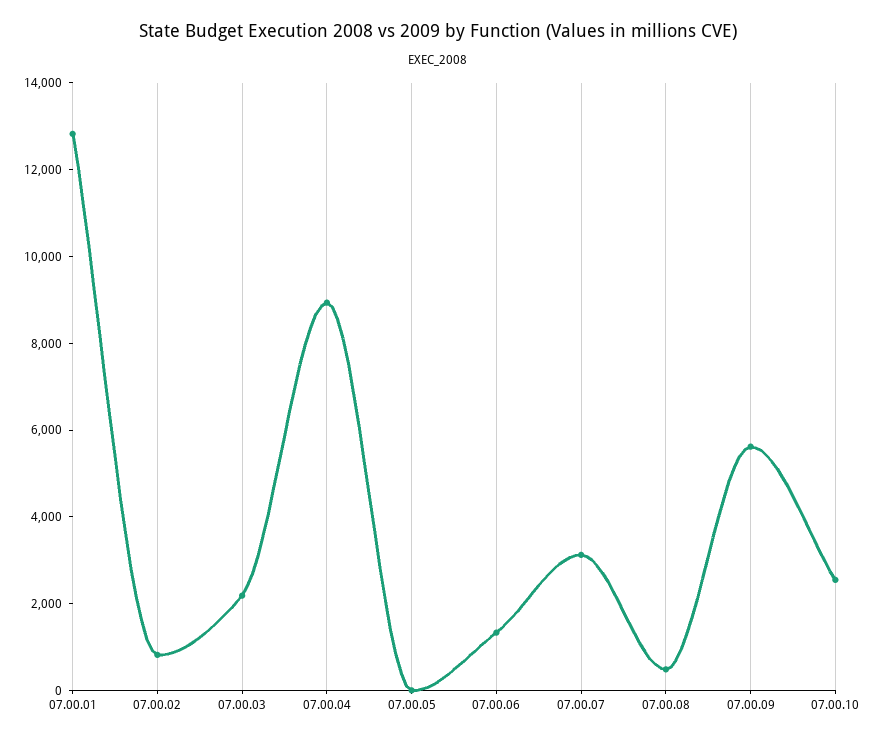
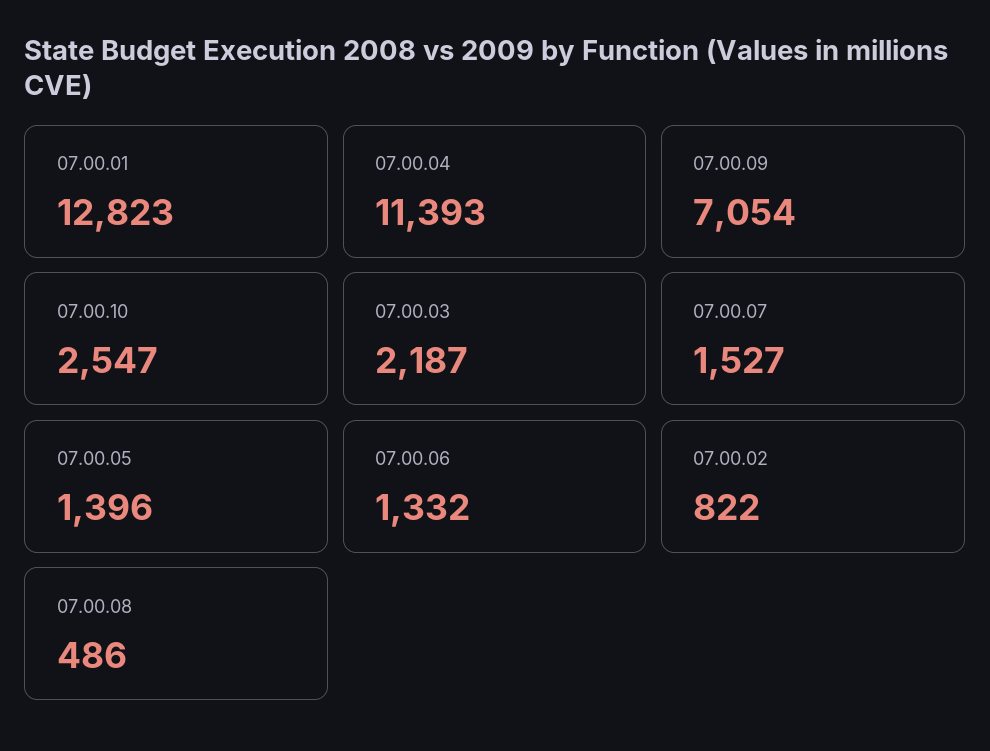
  {
    "07.00.01": 12823,
    "07.00.02": 822,
    "07.00.03": 2187,
-   "07.00.04": 9000,
+   "07.00.04": 11393,
-   "07.00.05": 0,
+   "07.00.05": 1396,
    "07.00.06": 1332,
-   "07.00.07": 3000,
+   "07.00.07": 1527,
    "07.00.08": 486,
-   "07.00.09": 5500,
+   "07.00.09": 7054,
    "07.00.10": 2547
  }

